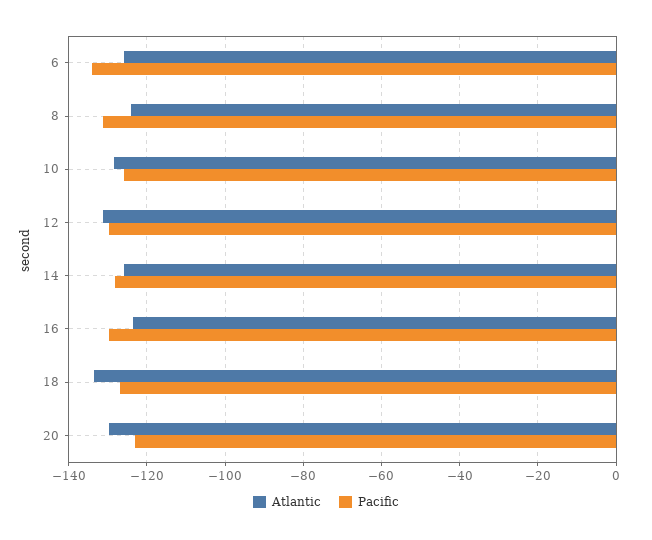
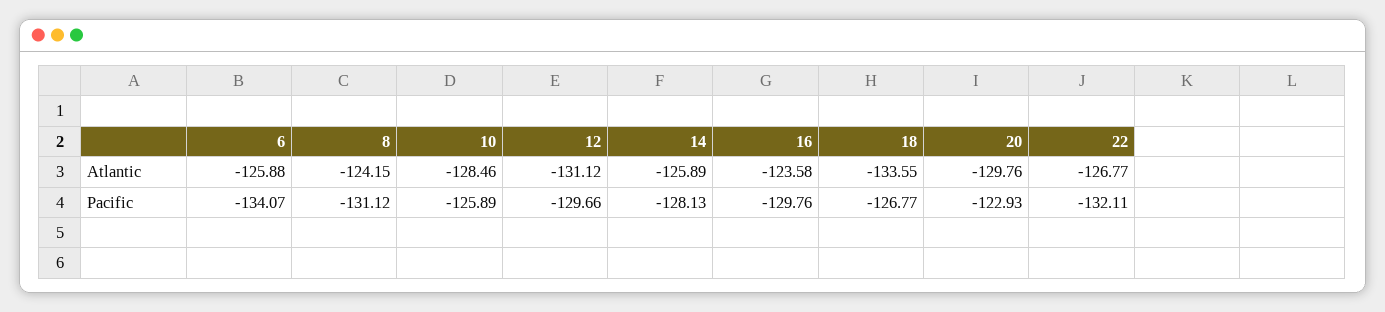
  {
    "Atlantic": {
      "6": -125.88,
      "8": -124.15,
      "10": -128.46,
      "12": -131.12,
      "14": -125.89,
      "16": -123.58,
      "18": -133.55,
-     "20": -129.76
+     "20": -129.76,
+     "22": -126.77
    },
    "Pacific": {
      "6": -134.07,
      "8": -131.12,
      "10": -125.89,
      "12": -129.66,
      "14": -128.13,
      "16": -129.76,
      "18": -126.77,
-     "20": -122.93
+     "20": -122.93,
+     "22": -132.11
    }
  }

